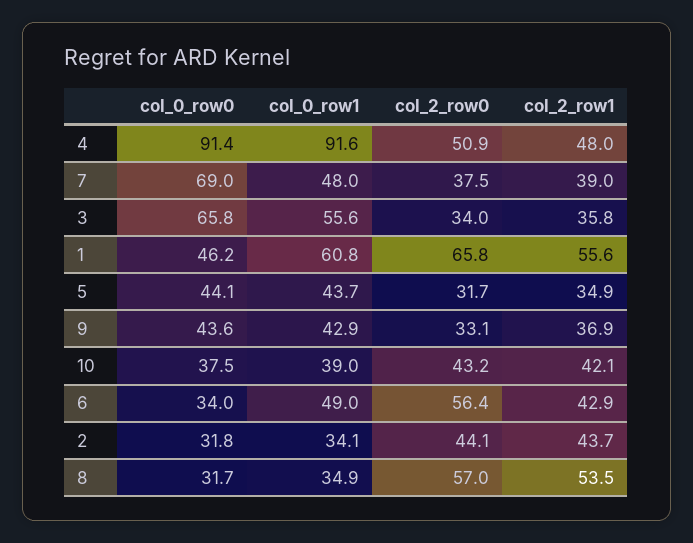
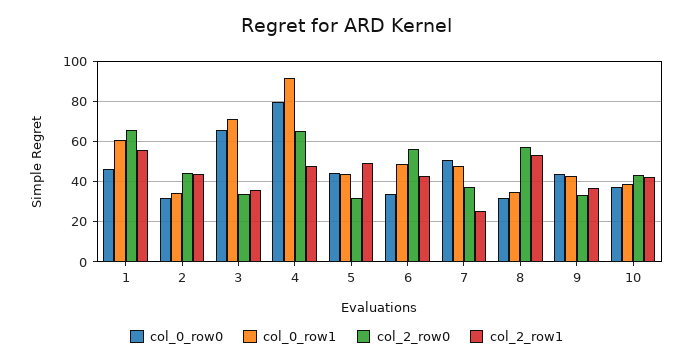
  {
    "col_0_row0": {
-     "4": 91.4,
+     "4": 80,
-     "7": 69,
+     "7": 50,
      "3": 65.8,
      "1": 46.2,
      "5": 44.1,
      "9": 43.6,
      "10": 37.5,
      "6": 34,
      "2": 31.8,
      "8": 31.7
    },
    "col_0_row1": {
      "4": 91.6,
      "7": 48,
-     "3": 55.6,
+     "3": 70,
      "1": 60.8,
      "5": 43.7,
      "9": 42.9,
      "10": 39,
      "6": 49,
      "2": 34.1,
      "8": 34.9
    },
    "col_2_row0": {
-     "4": 50.9,
+     "4": 65,
      "7": 37.5,
      "3": 34,
      "1": 65.8,
      "5": 31.7,
      "9": 33.1,
      "10": 43.2,
      "6": 56.4,
      "2": 44.1,
      "8": 57
    },
    "col_2_row1": {
      "4": 48,
-     "7": 39,
+     "7": 25,
      "3": 35.8,
      "1": 55.6,
-     "5": 34.9,
+     "5": 50,
      "9": 36.9,
      "10": 42.1,
      "6": 42.9,
      "2": 43.7,
      "8": 53.5
    }
  }

